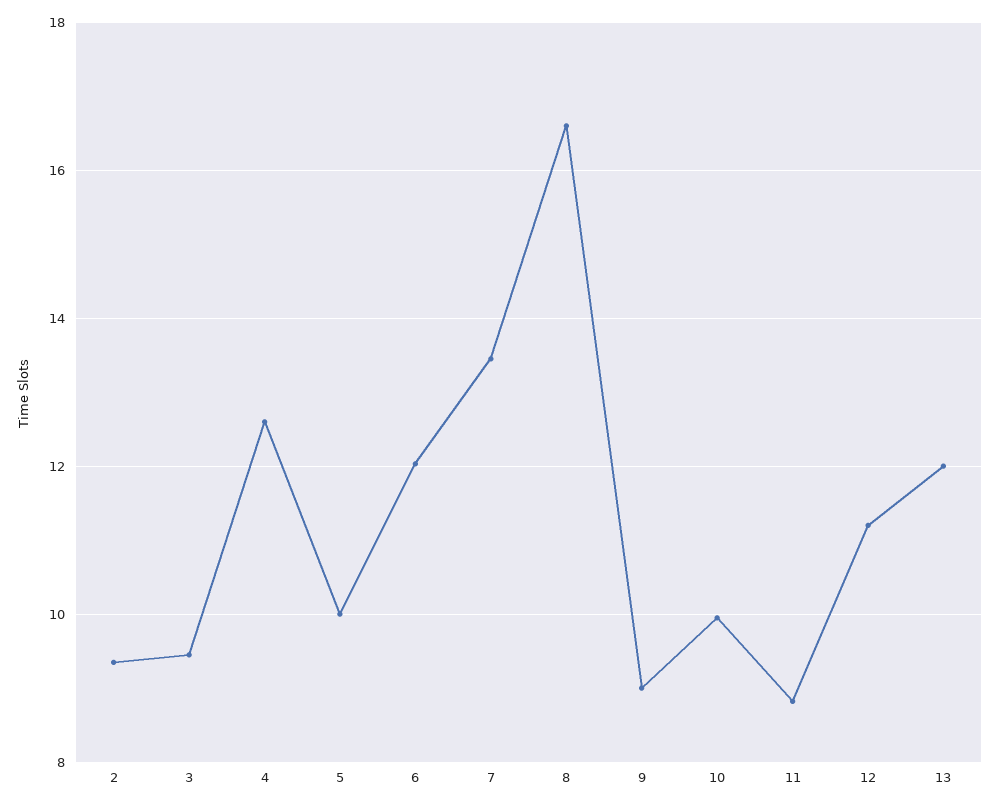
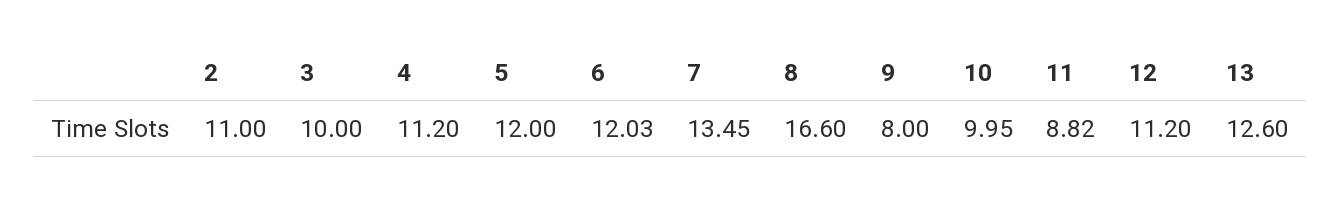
  {
-   "2": 9.4,
+   "2": 11,
-   "3": 9.4,
+   "3": 10,
-   "4": 12.6,
+   "4": 11.2,
-   "5": 10,
+   "5": 12,
    "6": 12.03,
    "7": 13.45,
    "8": 16.6,
-   "9": 9,
+   "9": 8,
    "10": 9.95,
    "11": 8.82,
    "12": 11.2,
-   "13": 12
+   "13": 12.6
  }

